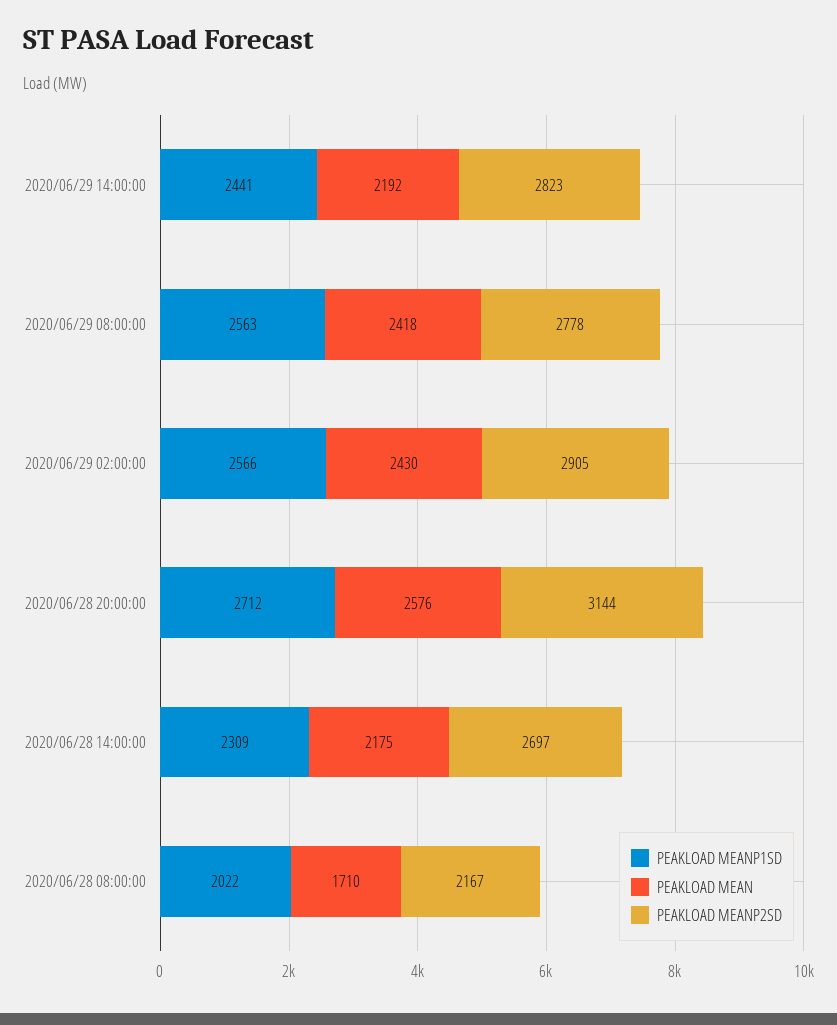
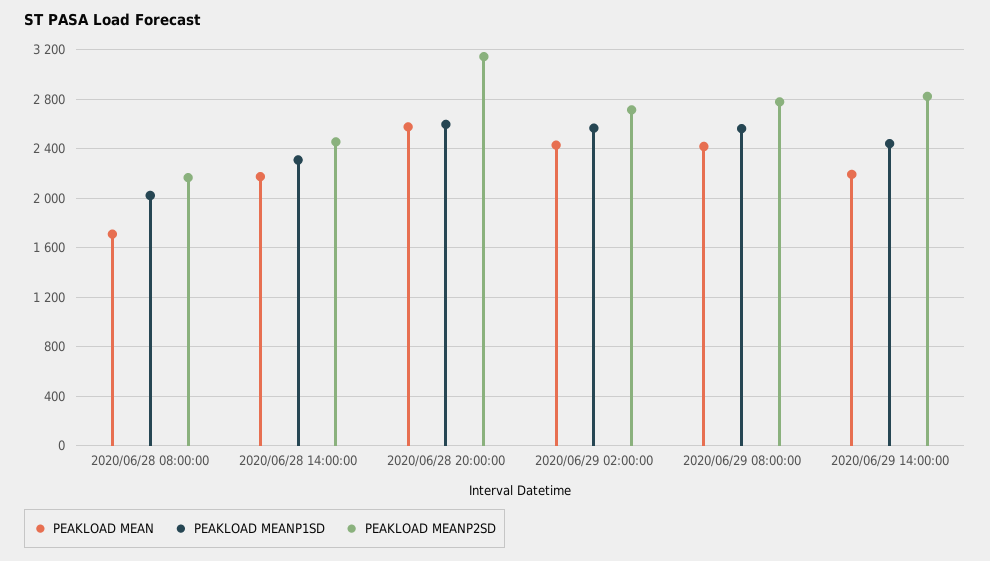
  {
    "PEAKLOAD MEANP1SD": {
      "2020/06/29 14:00:00": 2441,
      "2020/06/29 08:00:00": 2563,
      "2020/06/29 02:00:00": 2566,
-     "2020/06/28 20:00:00": 2712,
+     "2020/06/28 20:00:00": 2600,
      "2020/06/28 14:00:00": 2309,
      "2020/06/28 08:00:00": 2022
    },
    "PEAKLOAD MEAN": {
      "2020/06/29 14:00:00": 2192,
      "2020/06/29 08:00:00": 2418,
      "2020/06/29 02:00:00": 2430,
      "2020/06/28 20:00:00": 2576,
      "2020/06/28 14:00:00": 2175,
      "2020/06/28 08:00:00": 1710
    },
    "PEAKLOAD MEANP2SD": {
      "2020/06/29 14:00:00": 2823,
      "2020/06/29 08:00:00": 2778,
-     "2020/06/29 02:00:00": 2905,
+     "2020/06/29 02:00:00": 2700,
      "2020/06/28 20:00:00": 3144,
-     "2020/06/28 14:00:00": 2697,
+     "2020/06/28 14:00:00": 2450,
      "2020/06/28 08:00:00": 2167
    }
  }

